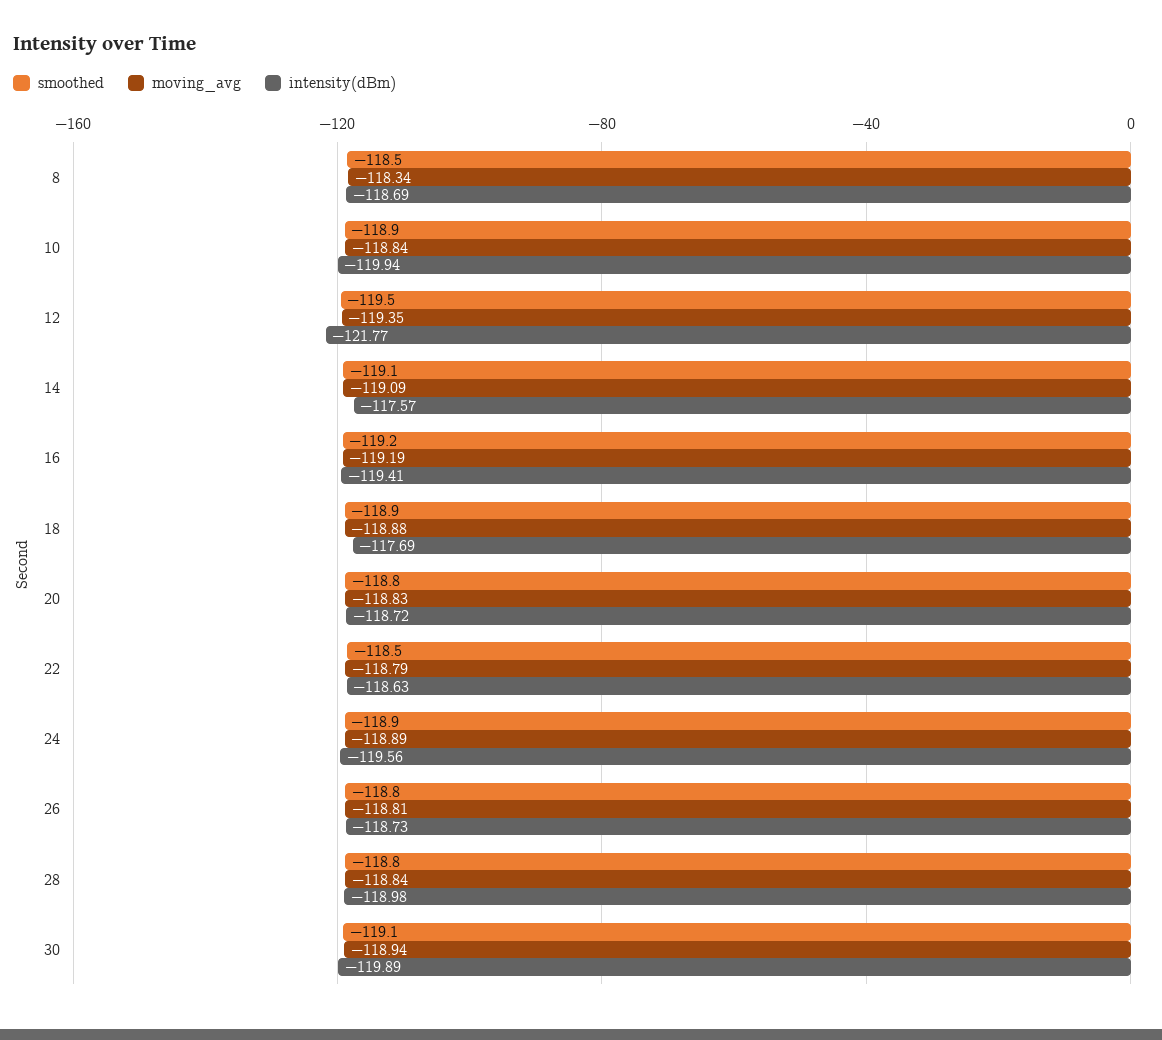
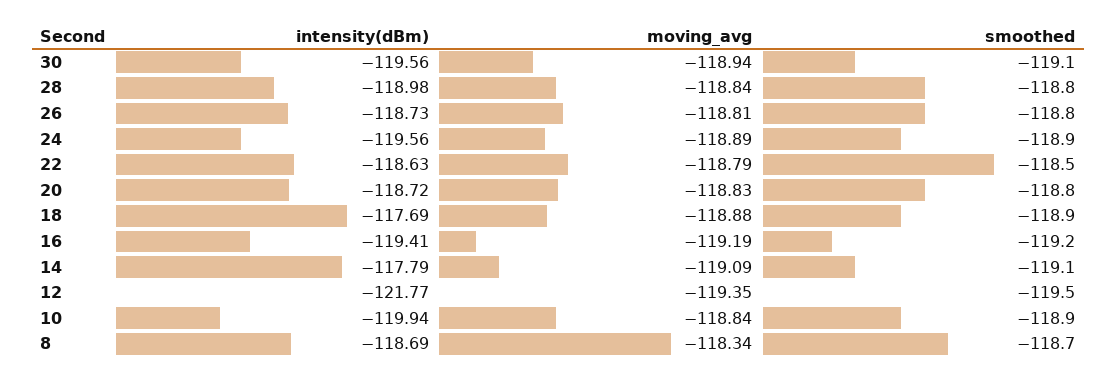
  {
    "smoothed": {
-     "8": -118.5,
+     "8": -118.7,
      "10": -118.9,
      "12": -119.5,
      "14": -119.1,
      "16": -119.2,
      "18": -118.9,
      "20": -118.8,
      "22": -118.5,
      "24": -118.9,
      "26": -118.8,
      "28": -118.8,
      "30": -119.1
    },
    "moving_avg": {
      "8": -118.34,
      "10": -118.84,
      "12": -119.35,
      "14": -119.09,
      "16": -119.19,
      "18": -118.88,
      "20": -118.83,
      "22": -118.79,
      "24": -118.89,
      "26": -118.81,
      "28": -118.84,
      "30": -118.94
    },
    "intensity(dBm)": {
      "8": -118.69,
      "10": -119.94,
      "12": -121.77,
-     "14": -117.57,
+     "14": -117.79,
      "16": -119.41,
      "18": -117.69,
      "20": -118.72,
      "22": -118.63,
      "24": -119.56,
      "26": -118.73,
      "28": -118.98,
-     "30": -119.89
+     "30": -119.56
    }
  }

